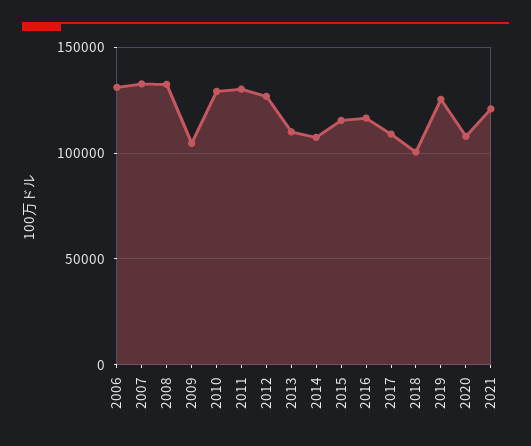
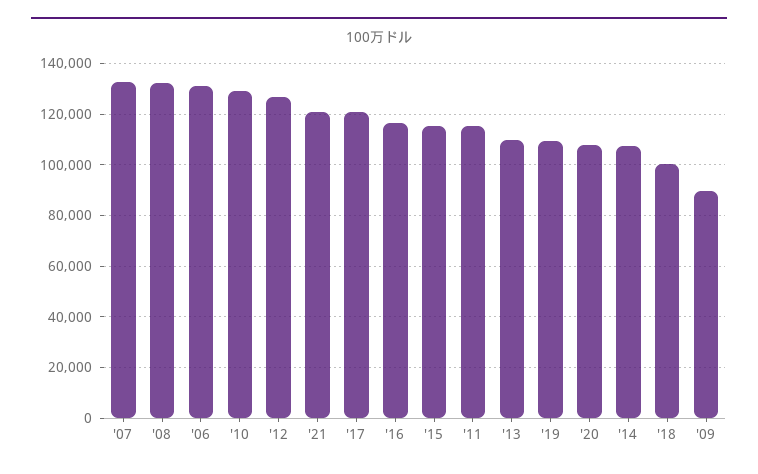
  {
    "2006": 130000,
    "2007": 132500,
    "2008": 132500,
-   "2009": 105000,
+   "2009": 90000,
    "2010": 130000,
-   "2011": 130000,
+   "2011": 115000,
    "2012": 127500,
    "2013": 110000,
    "2014": 107500,
    "2015": 115000,
    "2016": 117500,
-   "2017": 110000,
+   "2017": 120000,
    "2018": 100000,
-   "2019": 125000,
+   "2019": 110000,
    "2020": 107500,
    "2021": 120000
  }

